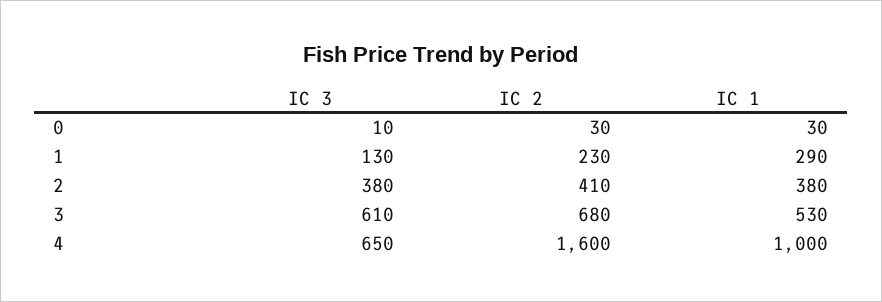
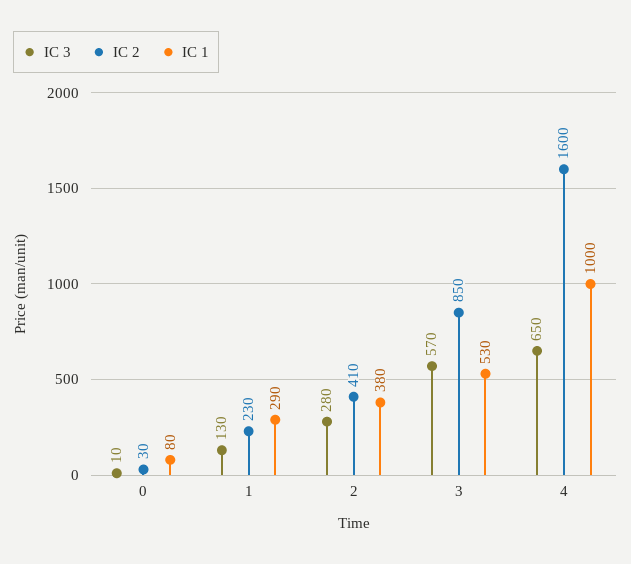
  {
    "IC 3": {
      "0": 10,
      "1": 130,
-     "2": 380,
+     "2": 280,
-     "3": 610,
+     "3": 570,
      "4": 650
    },
    "IC 2": {
      "0": 30,
      "1": 230,
      "2": 410,
-     "3": 680,
+     "3": 850,
      "4": 1600
    },
    "IC 1": {
-     "0": 30,
+     "0": 80,
      "1": 290,
      "2": 380,
      "3": 530,
      "4": 1000
    }
  }

